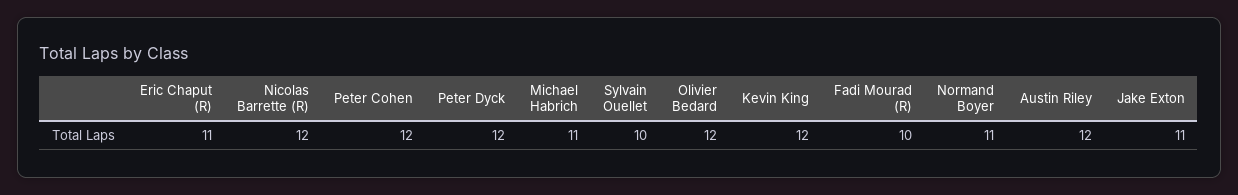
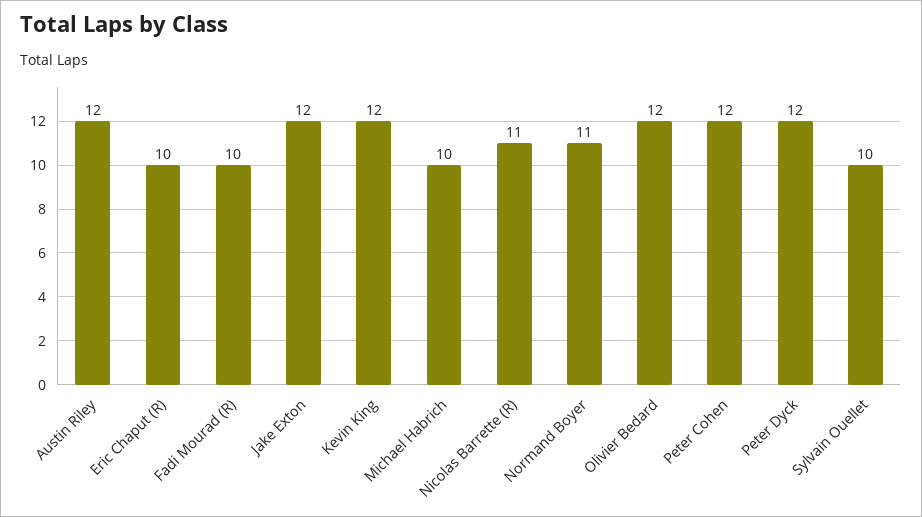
  {
-   "Eric Chaput (R)": 11,
+   "Eric Chaput (R)": 10,
-   "Nicolas Barrette (R)": 12,
+   "Nicolas Barrette (R)": 11,
    "Peter Cohen": 12,
    "Peter Dyck": 12,
-   "Michael Habrich": 11,
+   "Michael Habrich": 10,
    "Sylvain Ouellet": 10,
    "Olivier Bedard": 12,
    "Kevin King": 12,
    "Fadi Mourad (R)": 10,
    "Normand Boyer": 11,
    "Austin Riley": 12,
-   "Jake Exton": 11
+   "Jake Exton": 12
  }

